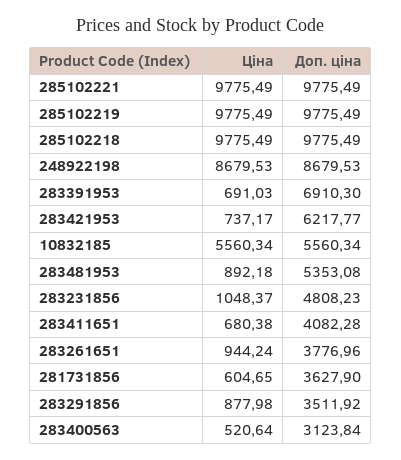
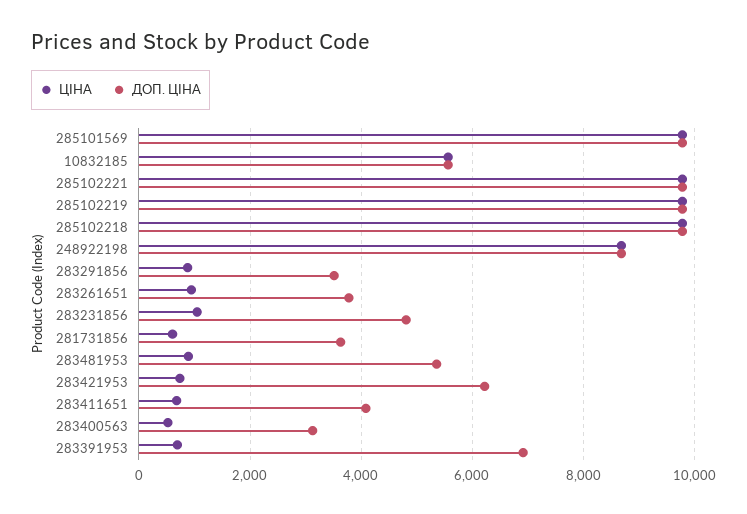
  {
    "Ціна": {
      "285102221": 9775.49,
      "285102219": 9775.49,
      "285102218": 9775.49,
      "248922198": 8679.53,
      "283391953": 691.03,
      "283421953": 737.17,
      "10832185": 5560.34,
      "283481953": 892.18,
      "283231856": 1048.37,
      "283411651": 680.38,
      "283261651": 944.24,
      "281731856": 604.65,
      "283291856": 877.98,
-     "283400563": 520.64
+     "283400563": 520.64,
+     "285101569": 9800
    },
    "Доп. ціна": {
      "285102221": 9775.49,
      "285102219": 9775.49,
      "285102218": 9775.49,
      "248922198": 8679.53,
      "283391953": 6910.3,
      "283421953": 6217.77,
      "10832185": 5560.34,
      "283481953": 5353.08,
      "283231856": 4808.23,
      "283411651": 4082.28,
      "283261651": 3776.96,
      "281731856": 3627.9,
      "283291856": 3511.92,
-     "283400563": 3123.84
+     "283400563": 3123.84,
+     "285101569": 9800
    }
  }

